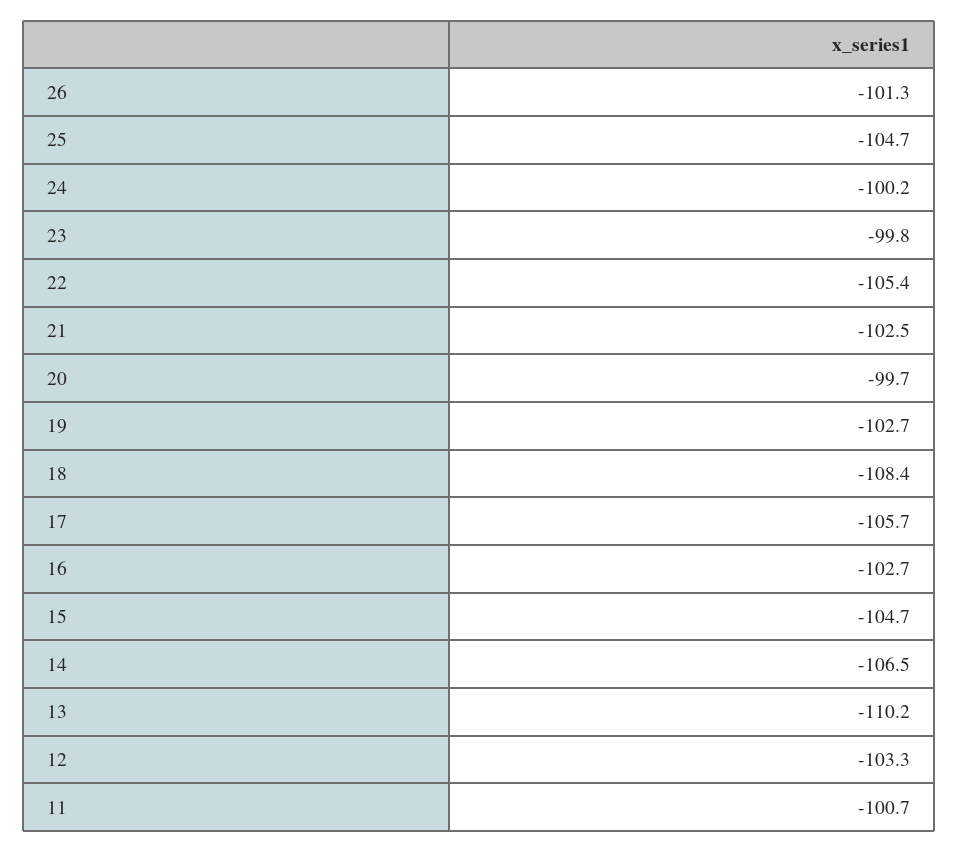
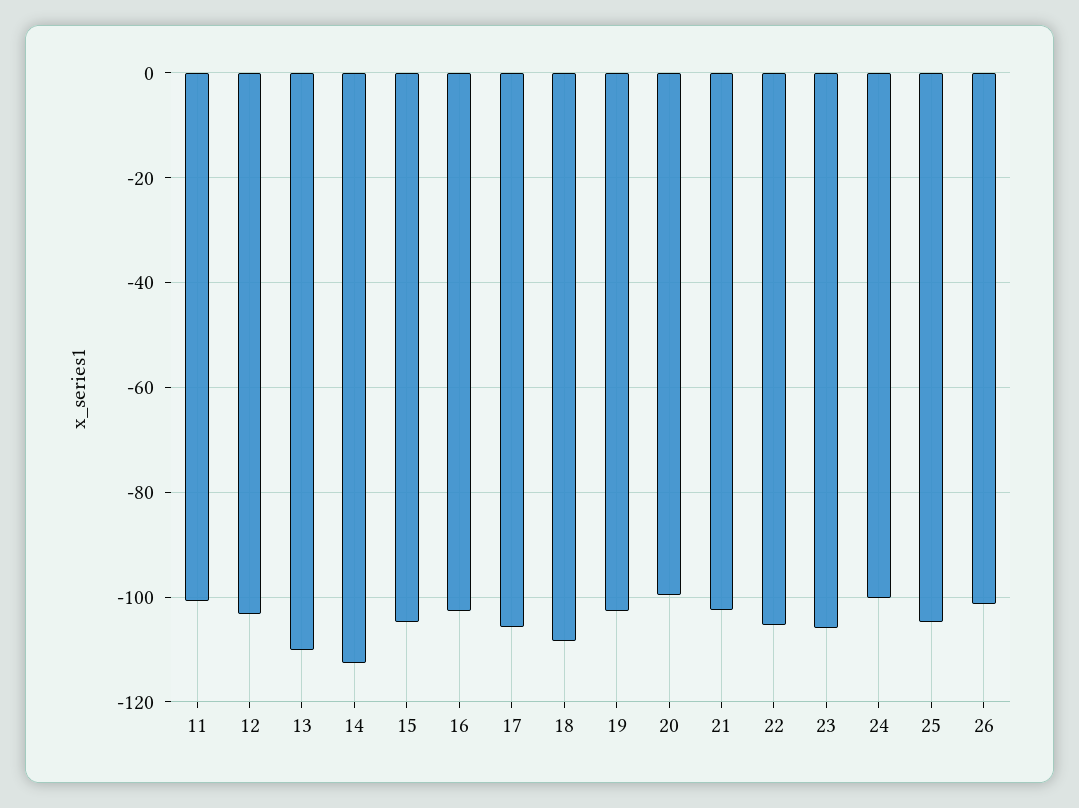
  {
    "26": -101.3,
    "25": -104.7,
    "24": -100.2,
-   "23": -99.8,
+   "23": -106,
    "22": -105.4,
    "21": -102.5,
    "20": -99.7,
    "19": -102.7,
    "18": -108.4,
    "17": -105.7,
    "16": -102.7,
    "15": -104.7,
-   "14": -106.5,
+   "14": -112,
    "13": -110.2,
    "12": -103.3,
    "11": -100.7
  }

